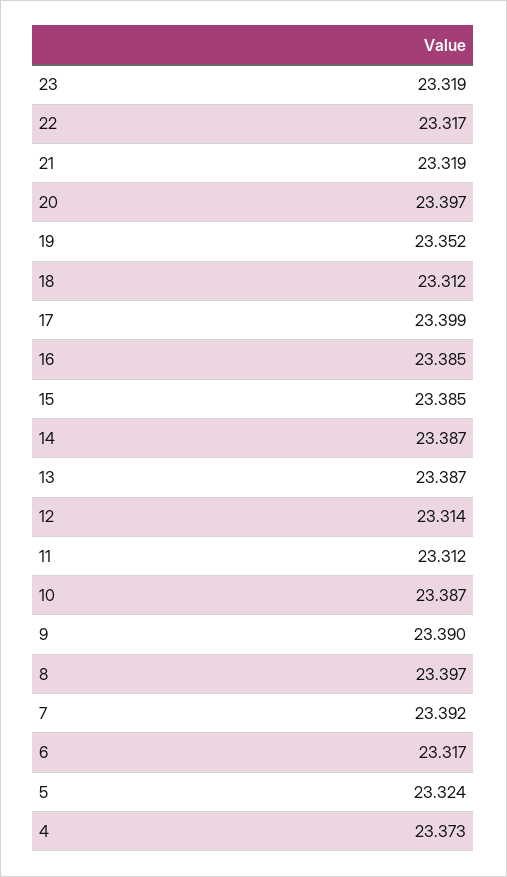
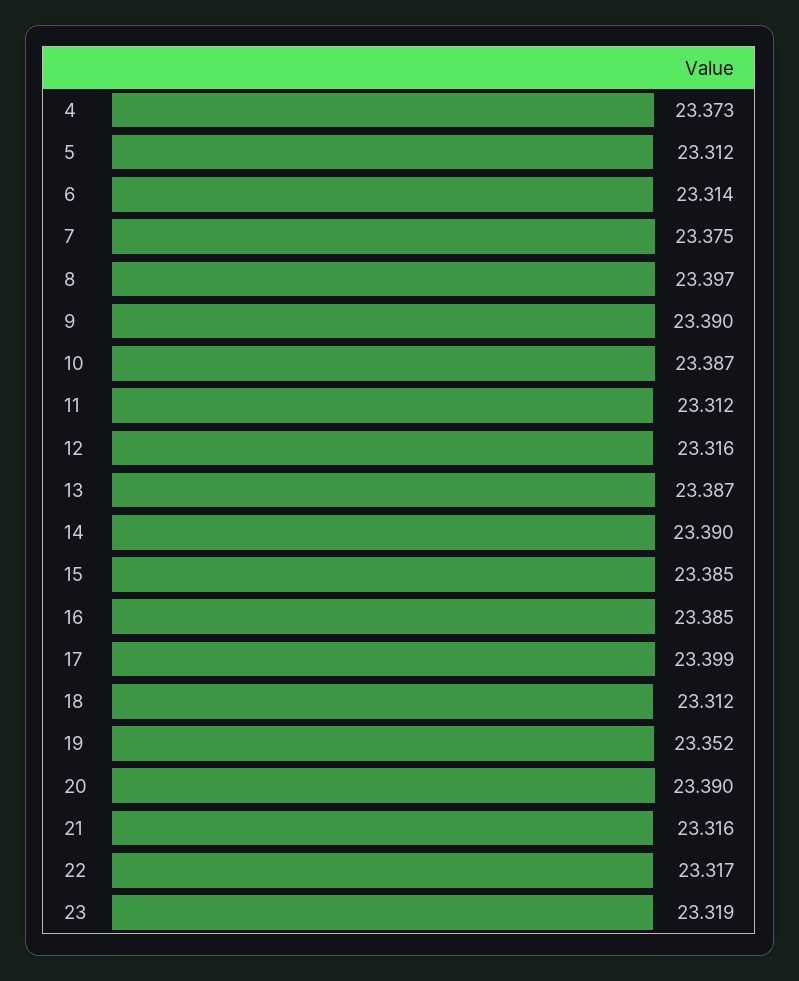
  {
    "23": 23.319,
    "22": 23.317,
-   "21": 23.319,
+   "21": 23.316,
-   "20": 23.397,
+   "20": 23.39,
    "19": 23.352,
    "18": 23.312,
    "17": 23.399,
    "16": 23.385,
    "15": 23.385,
-   "14": 23.387,
+   "14": 23.39,
    "13": 23.387,
-   "12": 23.314,
+   "12": 23.316,
    "11": 23.312,
    "10": 23.387,
    "9": 23.39,
    "8": 23.397,
-   "7": 23.392,
+   "7": 23.375,
-   "6": 23.317,
+   "6": 23.314,
-   "5": 23.324,
+   "5": 23.312,
    "4": 23.373
  }

